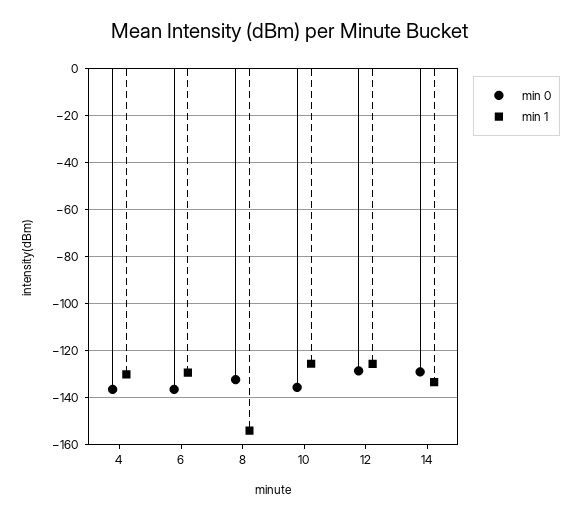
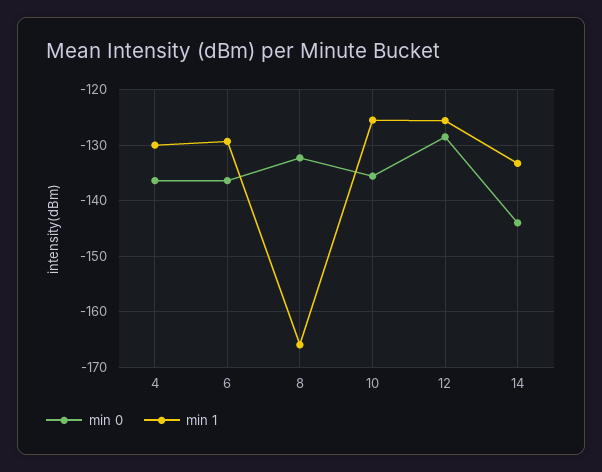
  {
    "min 0": {
      "4": -136,
      "6": -136,
      "8": -132,
      "10": -136,
      "12": -128,
-     "14": -130
+     "14": -144
    },
    "min 1": {
      "4": -130,
      "6": -130,
-     "8": -155,
+     "8": -166,
      "10": -126,
      "12": -126,
      "14": -134
    }
  }

